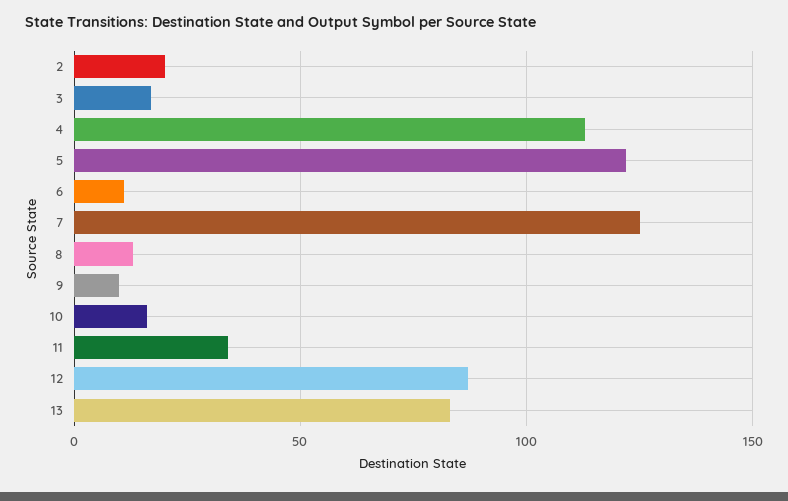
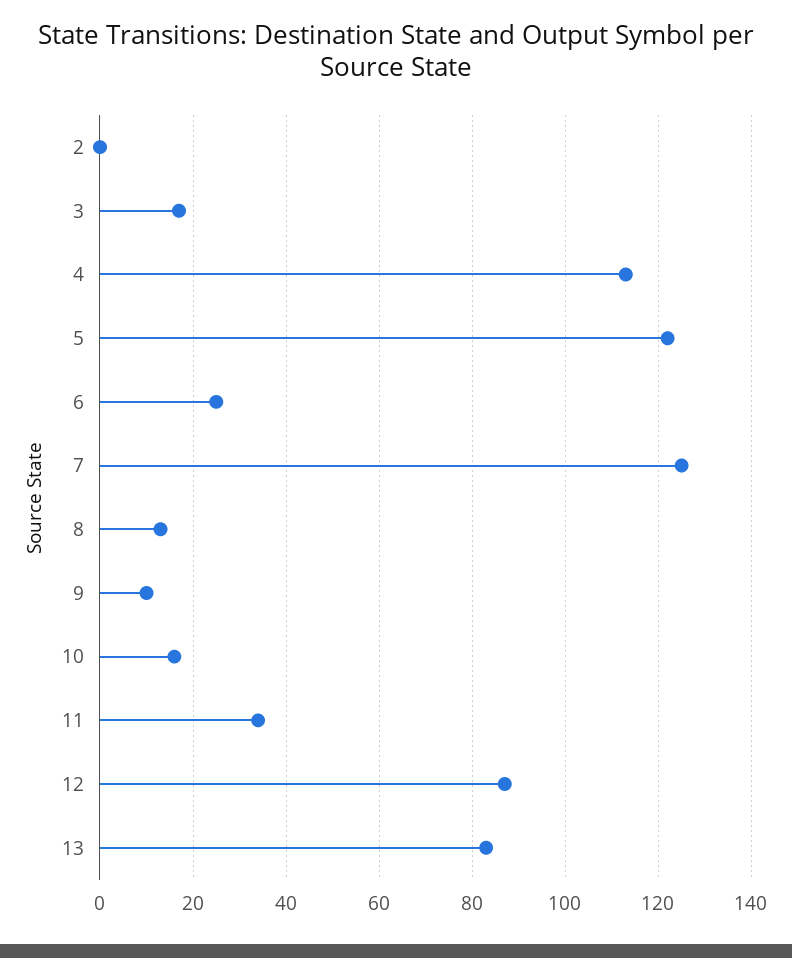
  {
-   "2": 20,
+   "2": 0,
    "3": 15,
    "4": 115,
    "5": 120,
-   "6": 10,
+   "6": 25,
    "7": 125,
    "8": 15,
    "9": 10,
    "10": 15,
    "11": 35,
    "12": 85,
    "13": 85
  }

